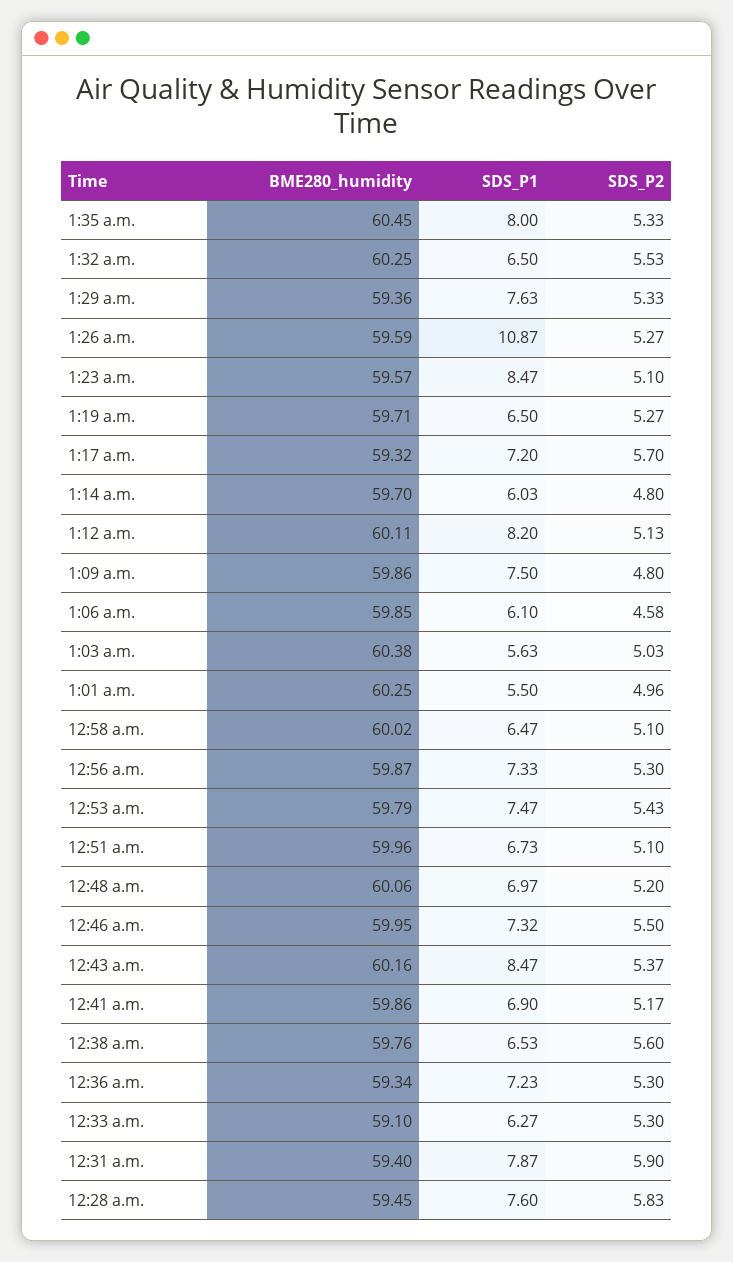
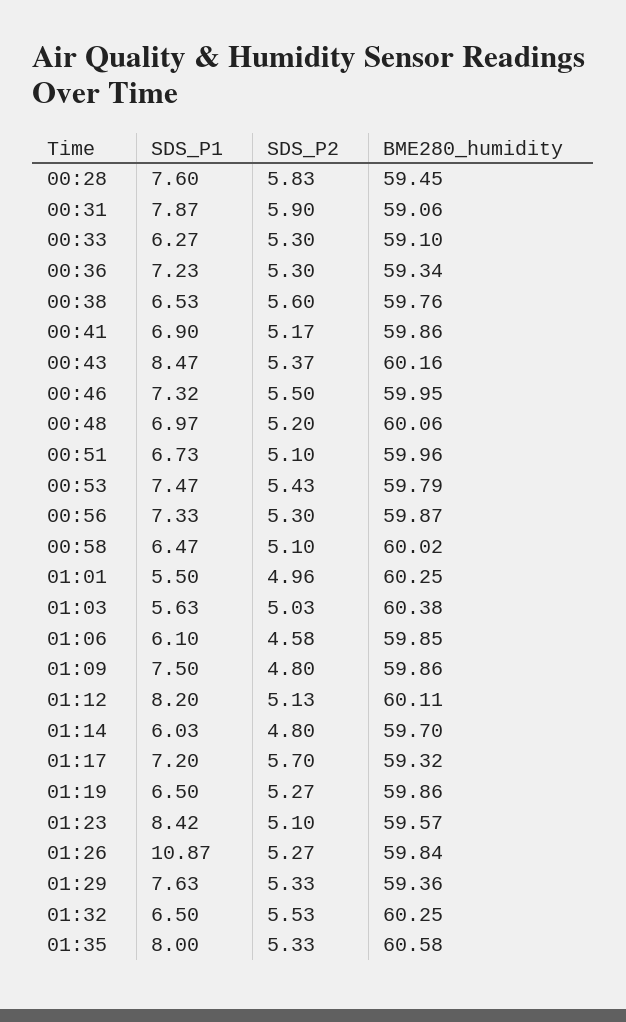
  {
    "BME280_humidity": {
-     "1:35 a.m.": 60.45,
+     "1:35 a.m.": 60.58,
      "1:32 a.m.": 60.25,
      "1:29 a.m.": 59.36,
-     "1:26 a.m.": 59.59,
+     "1:26 a.m.": 59.84,
      "1:23 a.m.": 59.57,
-     "1:19 a.m.": 59.71,
+     "1:19 a.m.": 59.86,
      "1:17 a.m.": 59.32,
      "1:14 a.m.": 59.7,
      "1:12 a.m.": 60.11,
      "1:09 a.m.": 59.86,
      "1:06 a.m.": 59.85,
      "1:03 a.m.": 60.38,
      "1:01 a.m.": 60.25,
      "12:58 a.m.": 60.02,
      "12:56 a.m.": 59.87,
      "12:53 a.m.": 59.79,
      "12:51 a.m.": 59.96,
      "12:48 a.m.": 60.06,
      "12:46 a.m.": 59.95,
      "12:43 a.m.": 60.16,
      "12:41 a.m.": 59.86,
      "12:38 a.m.": 59.76,
      "12:36 a.m.": 59.34,
      "12:33 a.m.": 59.1,
-     "12:31 a.m.": 59.4,
+     "12:31 a.m.": 59.06,
      "12:28 a.m.": 59.45
    },
    "SDS_P1": {
      "1:35 a.m.": 8,
      "1:32 a.m.": 6.5,
      "1:29 a.m.": 7.63,
      "1:26 a.m.": 10.87,
-     "1:23 a.m.": 8.47,
+     "1:23 a.m.": 8.42,
      "1:19 a.m.": 6.5,
      "1:17 a.m.": 7.2,
      "1:14 a.m.": 6.03,
      "1:12 a.m.": 8.2,
      "1:09 a.m.": 7.5,
      "1:06 a.m.": 6.1,
      "1:03 a.m.": 5.63,
      "1:01 a.m.": 5.5,
      "12:58 a.m.": 6.47,
      "12:56 a.m.": 7.33,
      "12:53 a.m.": 7.47,
      "12:51 a.m.": 6.73,
      "12:48 a.m.": 6.97,
      "12:46 a.m.": 7.32,
      "12:43 a.m.": 8.47,
      "12:41 a.m.": 6.9,
      "12:38 a.m.": 6.53,
      "12:36 a.m.": 7.23,
      "12:33 a.m.": 6.27,
      "12:31 a.m.": 7.87,
      "12:28 a.m.": 7.6
    },
    "SDS_P2": {
      "1:35 a.m.": 5.33,
      "1:32 a.m.": 5.53,
      "1:29 a.m.": 5.33,
      "1:26 a.m.": 5.27,
      "1:23 a.m.": 5.1,
      "1:19 a.m.": 5.27,
      "1:17 a.m.": 5.7,
      "1:14 a.m.": 4.8,
      "1:12 a.m.": 5.13,
      "1:09 a.m.": 4.8,
      "1:06 a.m.": 4.58,
      "1:03 a.m.": 5.03,
      "1:01 a.m.": 4.96,
      "12:58 a.m.": 5.1,
      "12:56 a.m.": 5.3,
      "12:53 a.m.": 5.43,
      "12:51 a.m.": 5.1,
      "12:48 a.m.": 5.2,
      "12:46 a.m.": 5.5,
      "12:43 a.m.": 5.37,
      "12:41 a.m.": 5.17,
      "12:38 a.m.": 5.6,
      "12:36 a.m.": 5.3,
      "12:33 a.m.": 5.3,
      "12:31 a.m.": 5.9,
      "12:28 a.m.": 5.83
    }
  }

